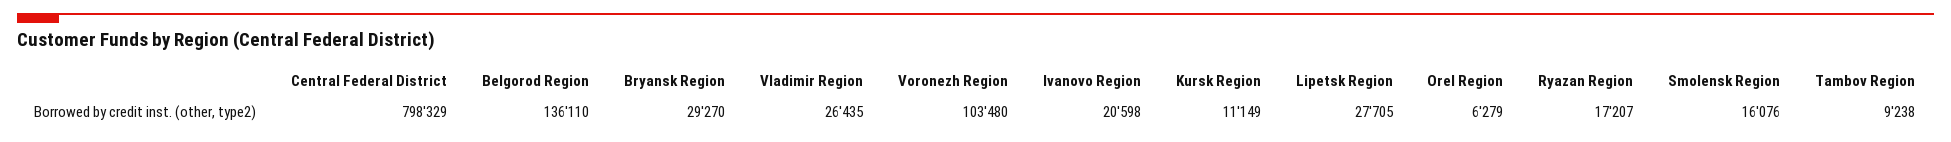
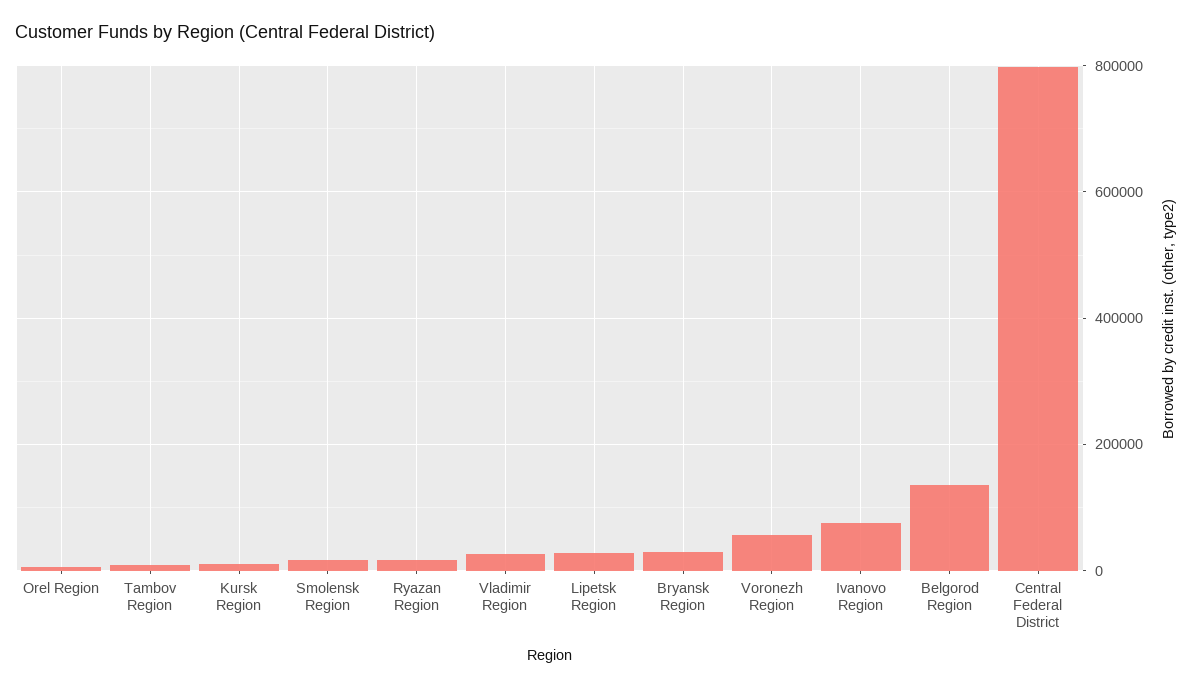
  {
    "Central Federal District": 798329,
    "Belgorod Region": 136110,
    "Bryansk Region": 29270,
    "Vladimir Region": 26435,
-   "Voronezh Region": 103480,
+   "Voronezh Region": 60000,
-   "Ivanovo Region": 20598,
+   "Ivanovo Region": 80000,
    "Kursk Region": 11149,
    "Lipetsk Region": 27705,
    "Orel Region": 6279,
    "Ryazan Region": 17207,
    "Smolensk Region": 16076,
    "Tambov Region": 9238
  }

